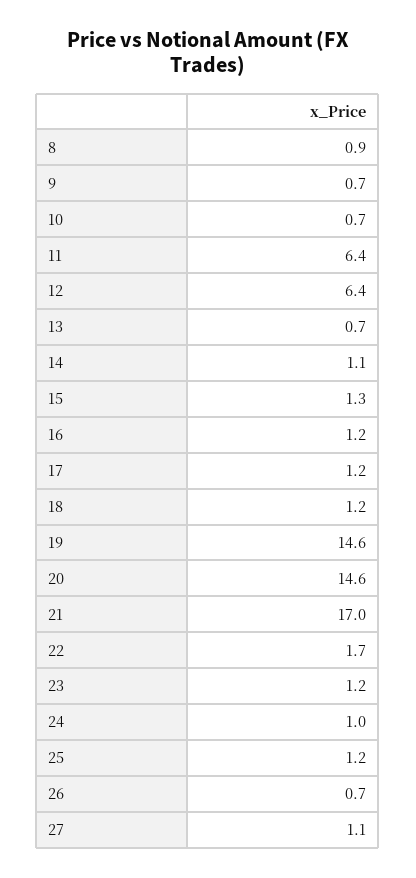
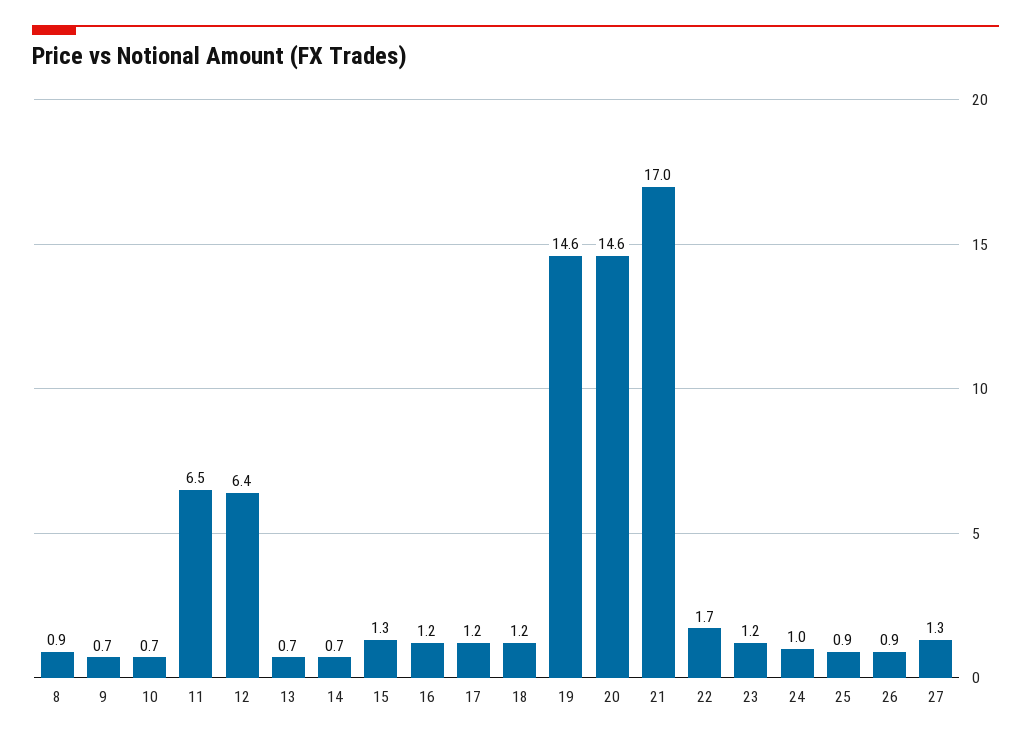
  {
    "8": 0.9,
    "9": 0.7,
    "10": 0.7,
-   "11": 6.4,
+   "11": 6.5,
    "12": 6.4,
    "13": 0.7,
-   "14": 1.1,
+   "14": 0.7,
    "15": 1.3,
    "16": 1.2,
    "17": 1.2,
    "18": 1.2,
    "19": 14.6,
    "20": 14.6,
    "21": 17,
    "22": 1.7,
    "23": 1.2,
    "24": 1,
-   "25": 1.2,
+   "25": 0.9,
-   "26": 0.7,
+   "26": 0.9,
-   "27": 1.1
+   "27": 1.3
  }

